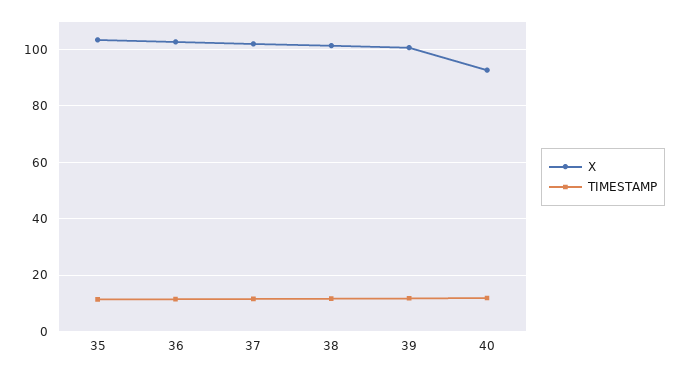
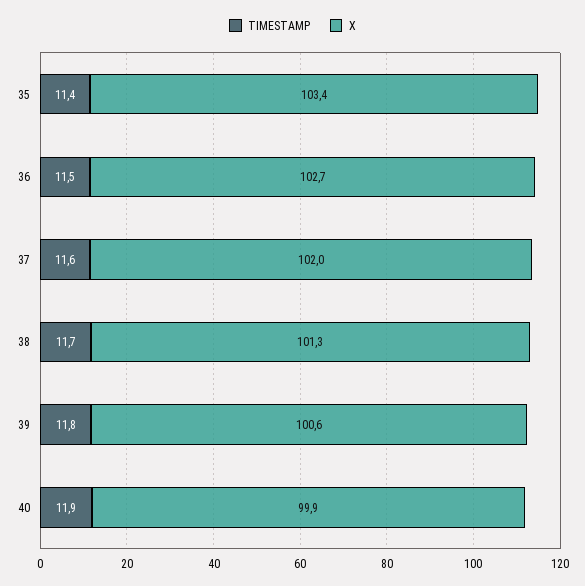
  {
    "X": {
      "35": 103.4,
      "36": 102.7,
      "37": 102,
      "38": 101.3,
      "39": 100.6,
-     "40": 92.5
+     "40": 99.9
    },
    "TIMESTAMP": {
      "35": 11.4,
      "36": 11.5,
      "37": 11.6,
      "38": 11.7,
      "39": 11.8,
      "40": 11.9
    }
  }

